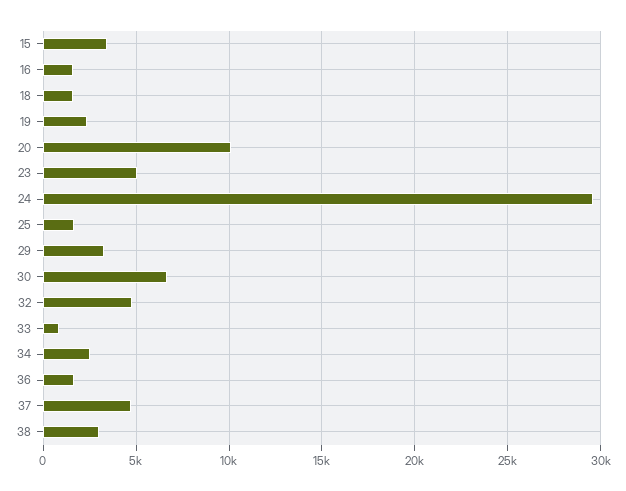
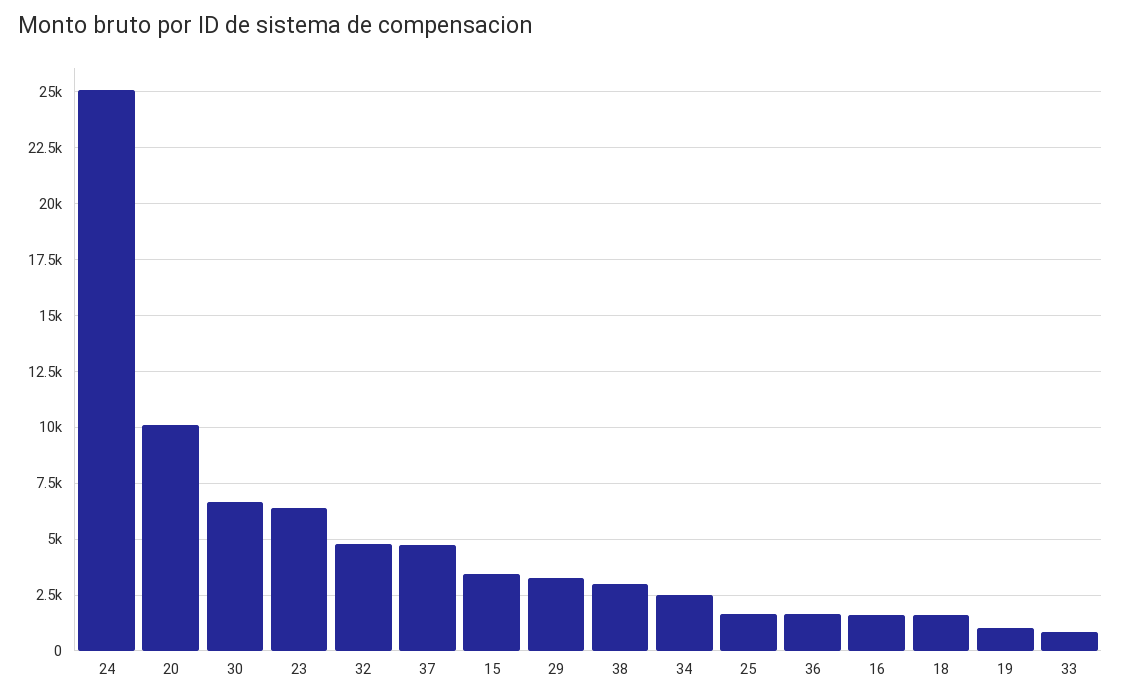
  {
    "15": 3500,
    "16": 1500,
    "18": 1500,
-   "19": 2500,
+   "19": 1000,
    "20": 10000,
-   "23": 5000,
+   "23": 6500,
-   "24": 29500,
+   "24": 25000,
    "25": 1500,
    "29": 3500,
    "30": 6500,
    "32": 5000,
    "33": 1000,
    "34": 2500,
    "36": 1500,
    "37": 4500,
    "38": 3000
  }

